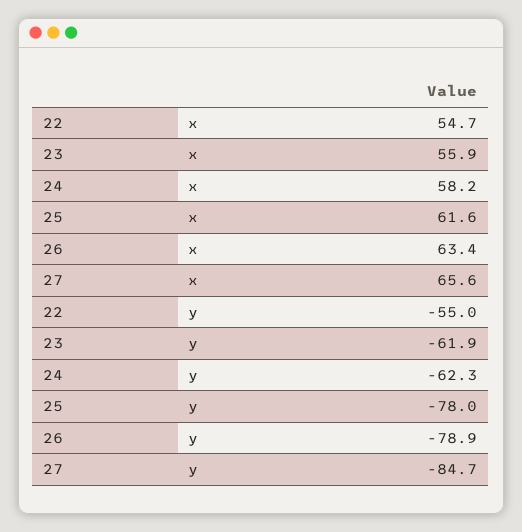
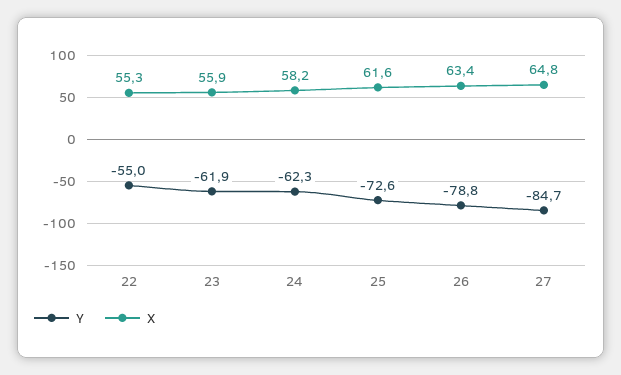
  {
    "x": {
-     "22": 54.7,
+     "22": 55.3,
      "23": 55.9,
      "24": 58.2,
      "25": 61.6,
      "26": 63.4,
-     "27": 65.6
+     "27": 64.8
    },
    "y": {
      "22": -55,
      "23": -61.9,
      "24": -62.3,
-     "25": -78,
+     "25": -72.6,
-     "26": -78.9,
+     "26": -78.8,
      "27": -84.7
    }
  }

